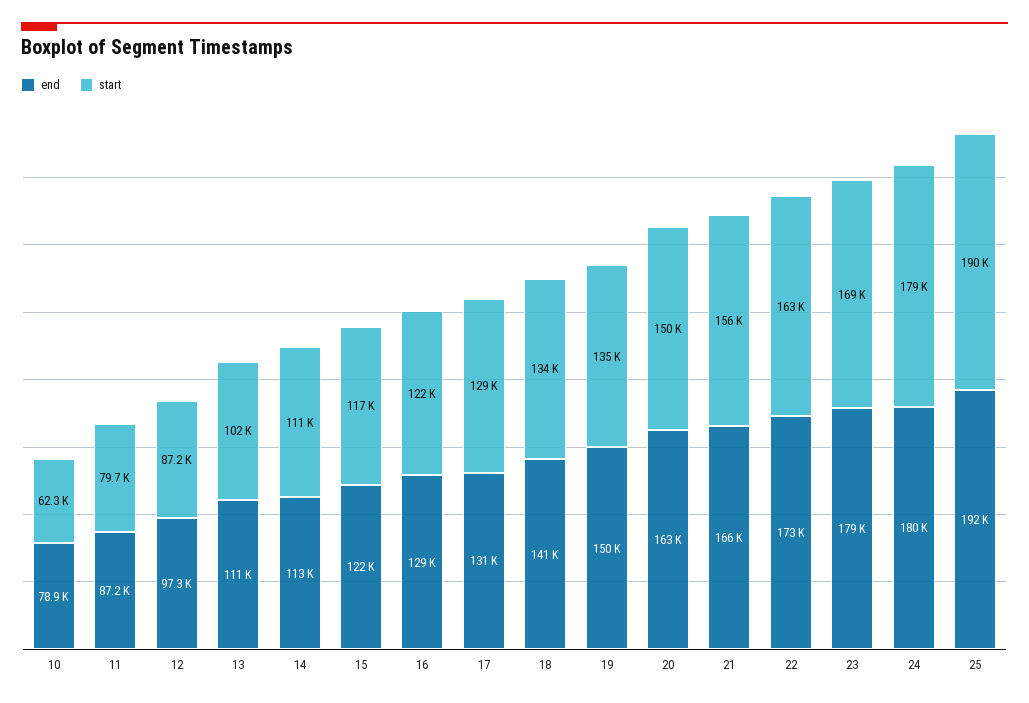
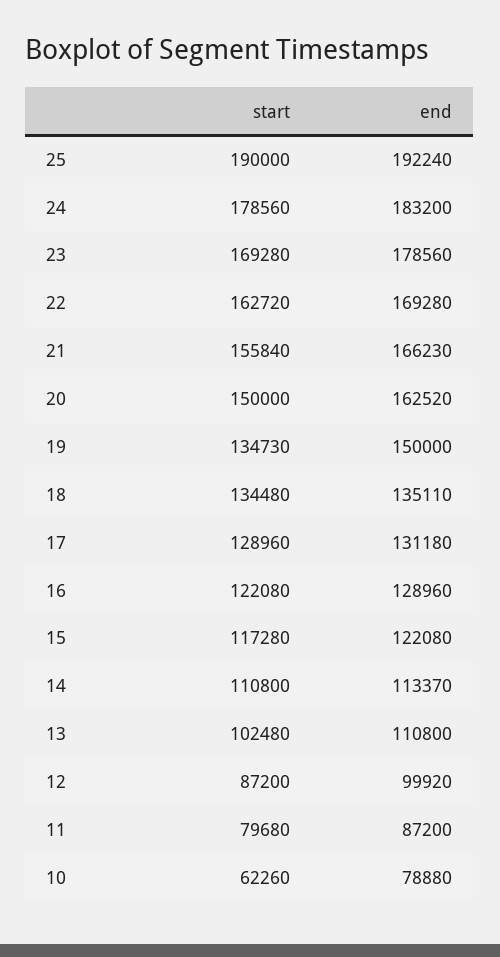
  {
    "end": {
      "10": 78880,
      "11": 87200,
-     "12": 97300,
+     "12": 99920,
      "13": 110800,
      "14": 113370,
      "15": 122080,
      "16": 128960,
      "17": 131180,
-     "18": 141000,
+     "18": 135110,
      "19": 150000,
      "20": 162520,
      "21": 166230,
-     "22": 173000,
+     "22": 169280,
      "23": 178560,
-     "24": 180000,
+     "24": 183200,
      "25": 192240
    },
    "start": {
      "10": 62260,
      "11": 79680,
      "12": 87200,
      "13": 102480,
      "14": 110800,
      "15": 117280,
      "16": 122080,
      "17": 128960,
      "18": 134480,
      "19": 134730,
      "20": 150000,
      "21": 155840,
      "22": 162720,
      "23": 169280,
      "24": 178560,
      "25": 190000
    }
  }

